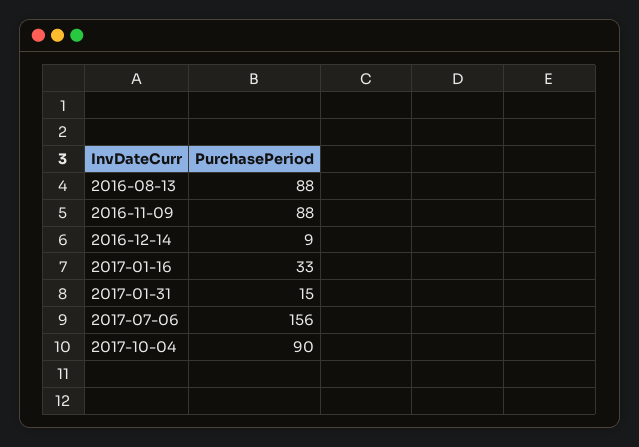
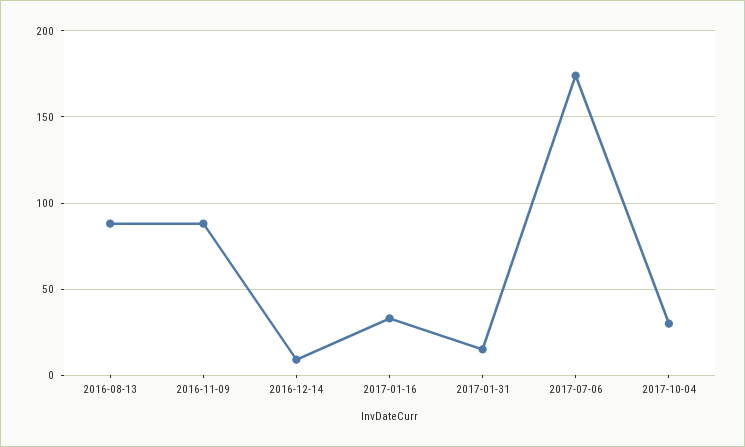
  {
    "2016-08-13": 88,
    "2016-11-09": 88,
    "2016-12-14": 9,
    "2017-01-16": 33,
    "2017-01-31": 15,
-   "2017-07-06": 156,
+   "2017-07-06": 175,
-   "2017-10-04": 90
+   "2017-10-04": 30
  }

